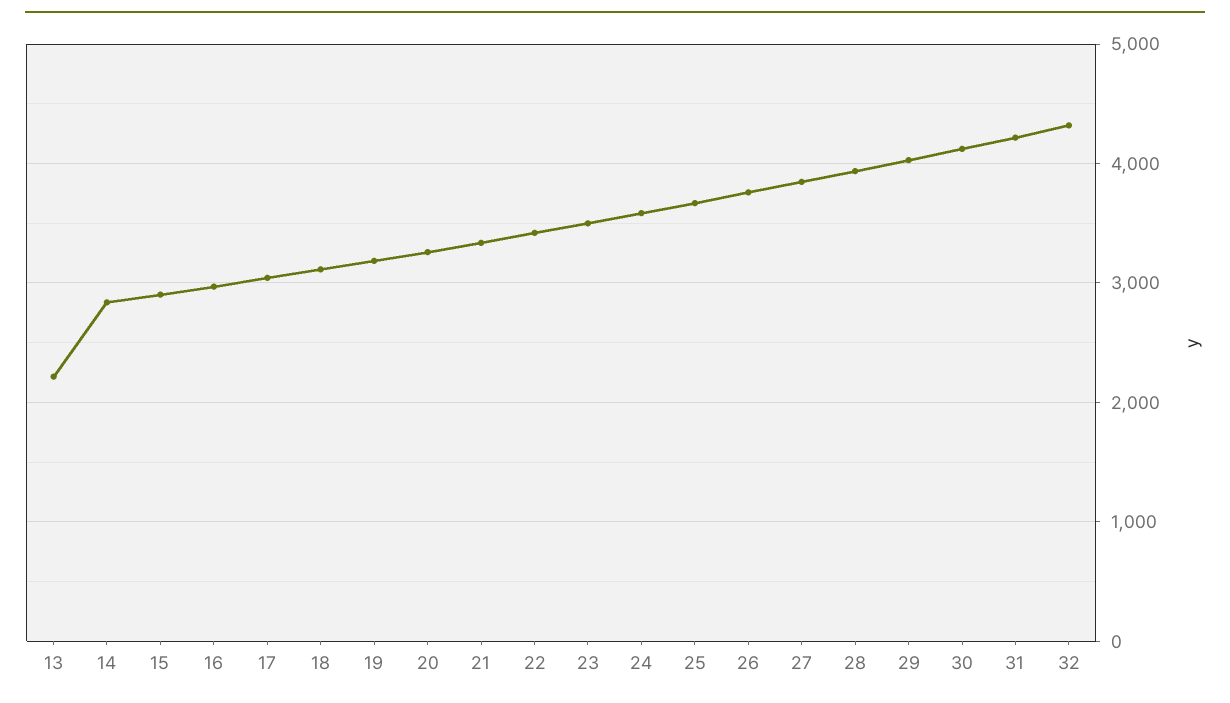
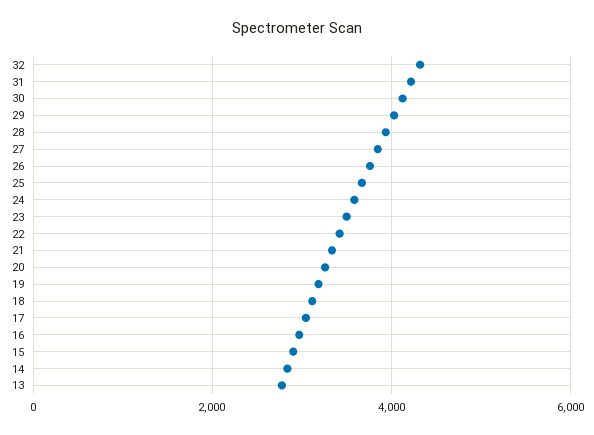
  {
-   "13": 2200,
+   "13": 2800,
    "14": 2800,
    "15": 2900,
    "16": 3000,
    "17": 3000,
    "18": 3100,
    "19": 3200,
    "20": 3300,
    "21": 3300,
    "22": 3400,
    "23": 3500,
    "24": 3600,
    "25": 3700,
    "26": 3800,
    "27": 3800,
    "28": 3900,
    "29": 4000,
    "30": 4100,
    "31": 4200,
    "32": 4300
  }

